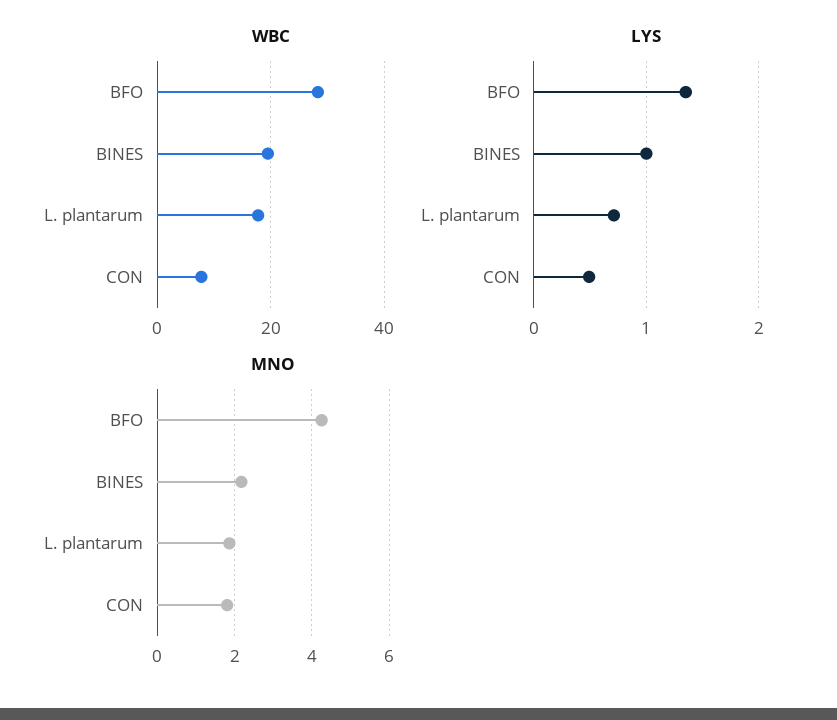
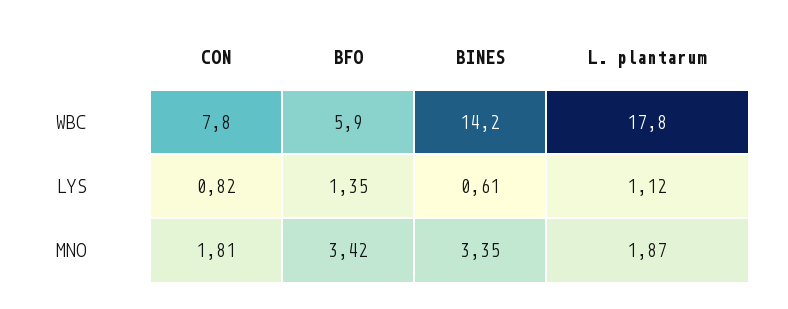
  {
    "WBC": {
-     "BFO": 28,
+     "BFO": 5.9,
-     "BINES": 20,
+     "BINES": 14.2,
      "L. plantarum": 17.8,
      "CON": 7.8
    },
    "LYS": {
      "BFO": 1.35,
-     "BINES": 1,
+     "BINES": 0.61,
-     "L. plantarum": 0.7,
+     "L. plantarum": 1.12,
-     "CON": 0.5
+     "CON": 0.82
    },
    "MNO": {
-     "BFO": 4.2,
+     "BFO": 3.42,
-     "BINES": 2.2,
+     "BINES": 3.35,
      "L. plantarum": 1.87,
      "CON": 1.81
    }
  }

